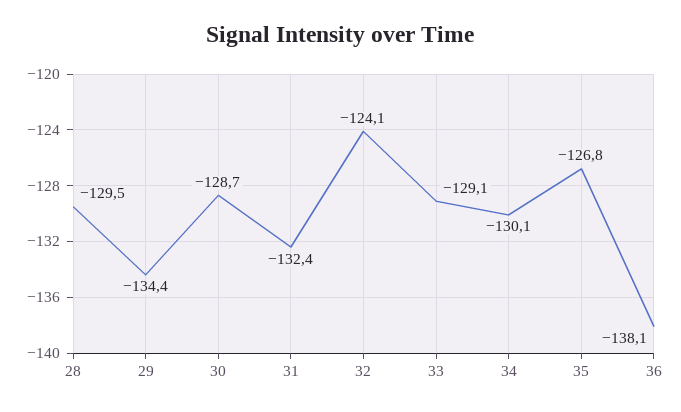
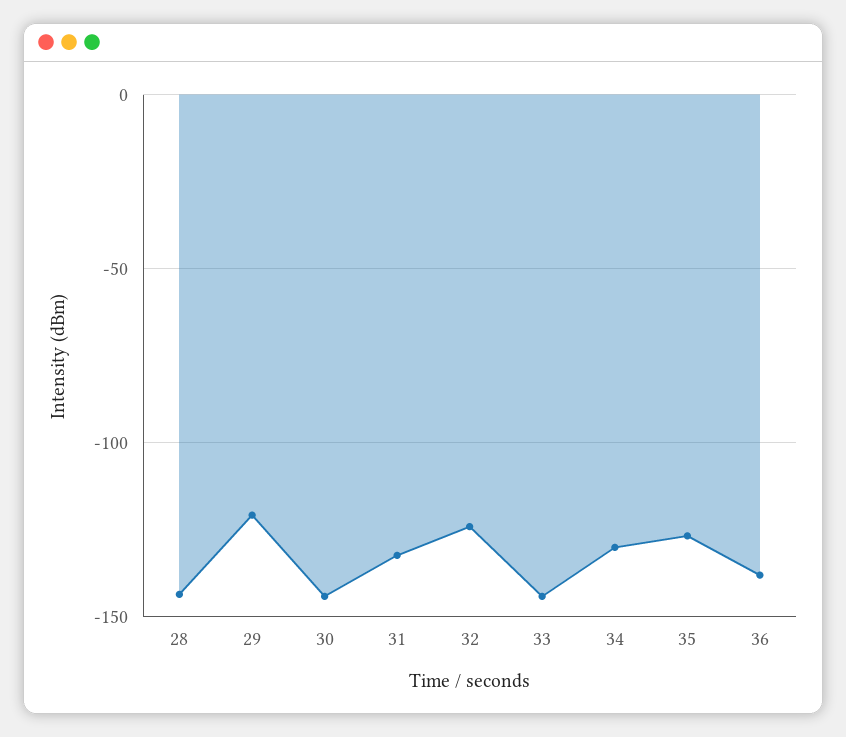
  {
-   "28": -129.5,
+   "28": -145,
-   "29": -134.4,
+   "29": -120,
-   "30": -128.7,
+   "30": -145,
    "31": -132.4,
    "32": -124.1,
-   "33": -129.1,
+   "33": -145,
    "34": -130.1,
    "35": -126.8,
    "36": -138.1
  }

